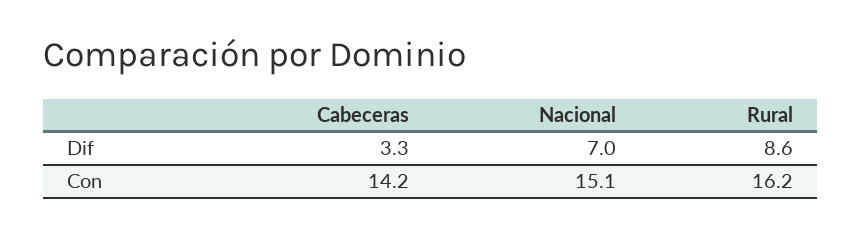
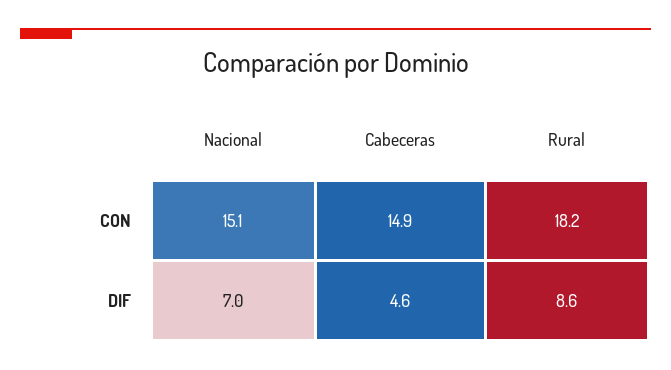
  {
    "Cabeceras": {
-     "Dif": 3.3,
+     "Dif": 4.6,
-     "Con": 14.2
+     "Con": 14.9
    },
    "Nacional": {
      "Dif": 7,
      "Con": 15.1
    },
    "Rural": {
      "Dif": 8.6,
-     "Con": 16.2
+     "Con": 18.2
    }
  }

